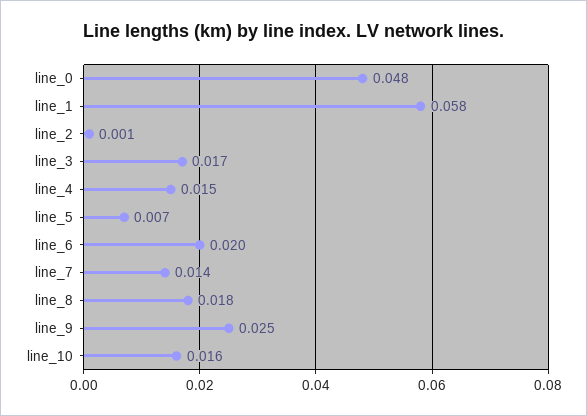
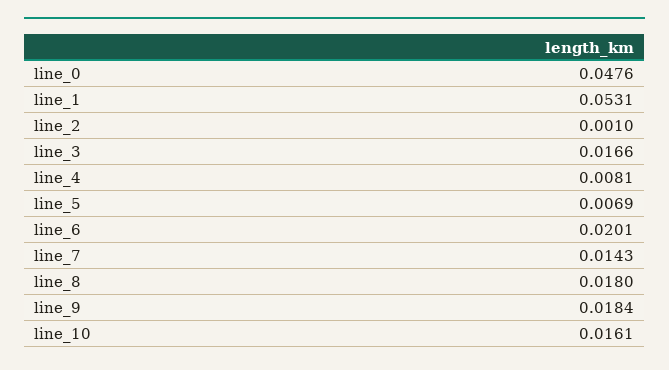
  {
    "line_0": 0.0476,
-   "line_1": 0.058,
+   "line_1": 0.0531,
    "line_2": 0.001,
    "line_3": 0.0166,
-   "line_4": 0.015,
+   "line_4": 0.0081,
    "line_5": 0.0069,
    "line_6": 0.0201,
    "line_7": 0.0143,
    "line_8": 0.018,
-   "line_9": 0.025,
+   "line_9": 0.0184,
    "line_10": 0.0161
  }

